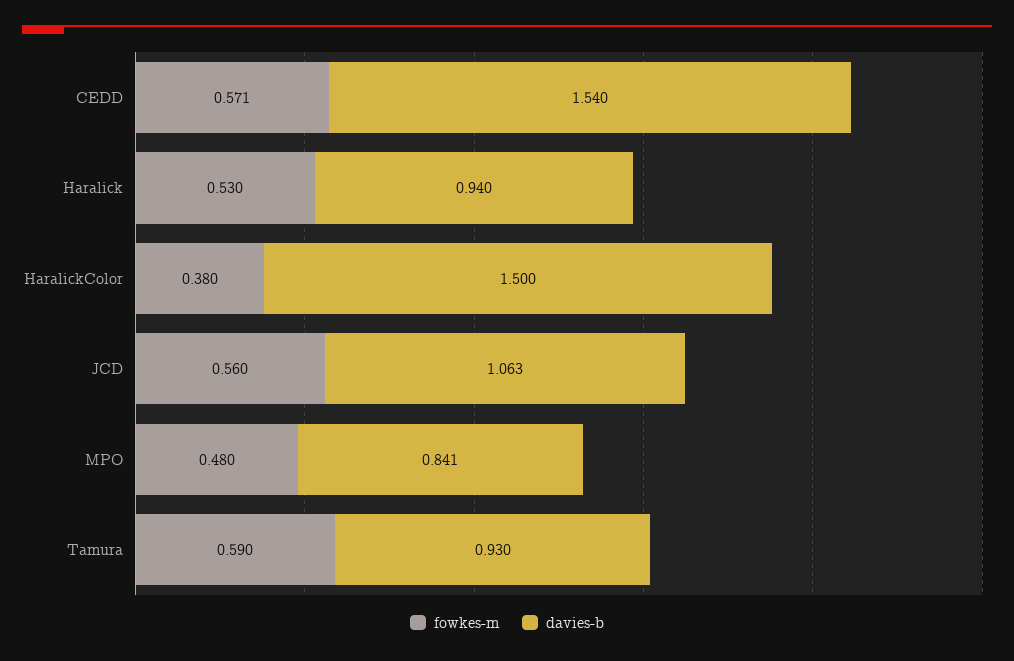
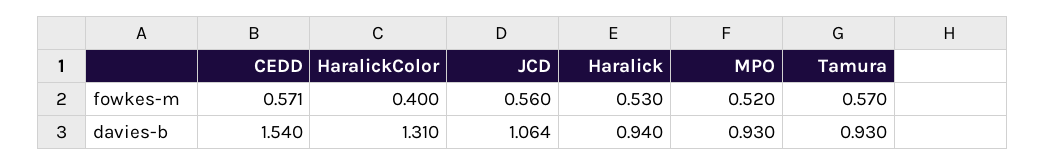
  {
    "fowkes-m": {
      "CEDD": 0.571,
      "Haralick": 0.53,
-     "HaralickColor": 0.38,
+     "HaralickColor": 0.4,
      "JCD": 0.56,
-     "MPO": 0.48,
+     "MPO": 0.52,
-     "Tamura": 0.59
+     "Tamura": 0.57
    },
    "davies-b": {
      "CEDD": 1.54,
      "Haralick": 0.94,
-     "HaralickColor": 1.5,
+     "HaralickColor": 1.31,
-     "JCD": 1.063,
+     "JCD": 1.064,
-     "MPO": 0.841,
+     "MPO": 0.93,
      "Tamura": 0.93
    }
  }

